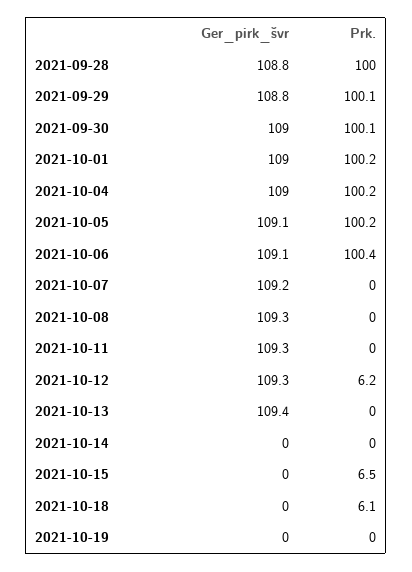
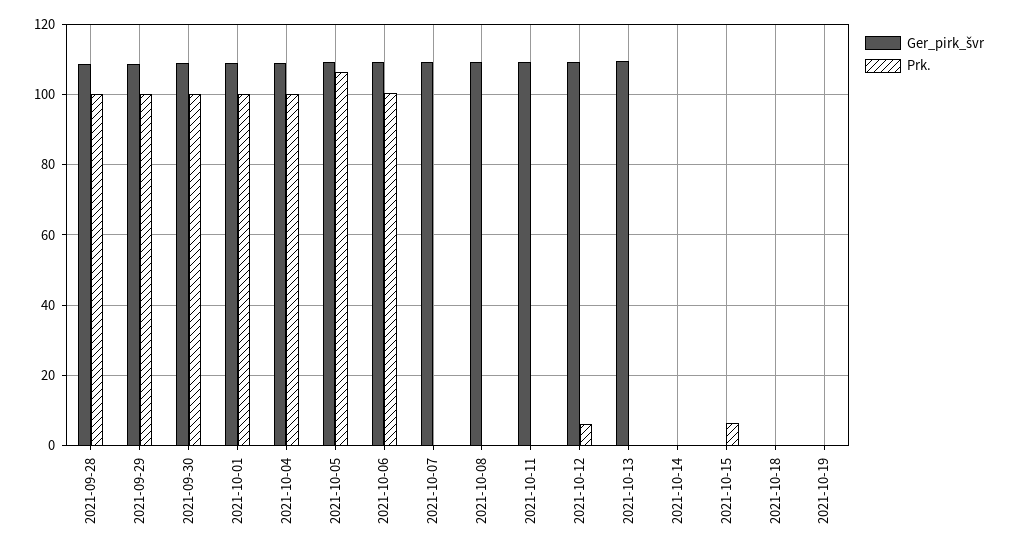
  {
    "Ger_pirk_švr": {
      "2021-09-28": 108.8,
      "2021-09-29": 108.8,
      "2021-09-30": 109,
      "2021-10-01": 109,
      "2021-10-04": 109,
      "2021-10-05": 109.1,
      "2021-10-06": 109.1,
      "2021-10-07": 109.2,
      "2021-10-08": 109.3,
      "2021-10-11": 109.3,
      "2021-10-12": 109.3,
      "2021-10-13": 109.4,
      "2021-10-14": 0,
      "2021-10-15": 0,
      "2021-10-18": 0,
      "2021-10-19": 0
    },
    "Prk.": {
      "2021-09-28": 100,
      "2021-09-29": 100.1,
      "2021-09-30": 100.1,
      "2021-10-01": 100.2,
      "2021-10-04": 100.2,
-     "2021-10-05": 100.2,
+     "2021-10-05": 106,
      "2021-10-06": 100.4,
      "2021-10-07": 0,
      "2021-10-08": 0,
      "2021-10-11": 0,
      "2021-10-12": 6.2,
      "2021-10-13": 0,
      "2021-10-14": 0,
      "2021-10-15": 6.5,
-     "2021-10-18": 6.1,
+     "2021-10-18": 0,
      "2021-10-19": 0
    }
  }

